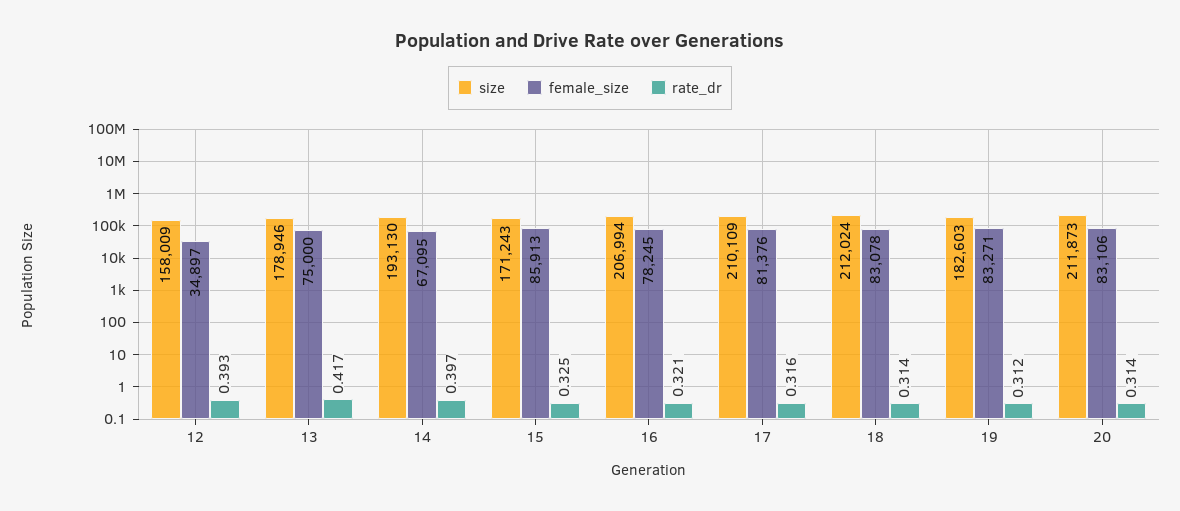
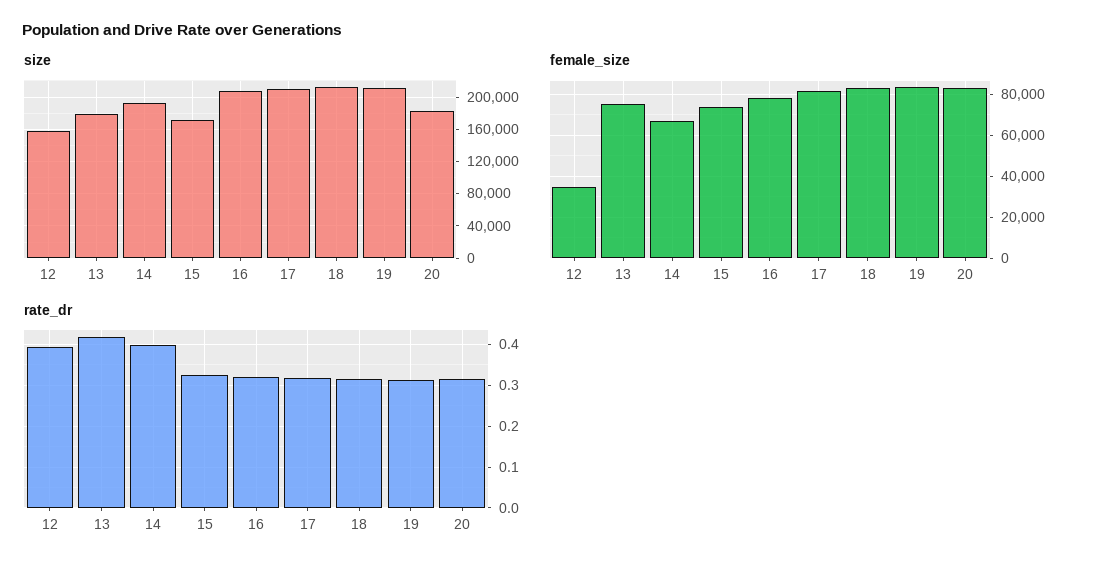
  {
    "size": {
      "12": 158009,
      "13": 178946,
      "14": 193130,
      "15": 171243,
      "16": 206994,
      "17": 210109,
      "18": 212024,
-     "19": 182603,
+     "19": 210000,
-     "20": 211873
+     "20": 180000
    },
    "female_size": {
      "12": 34897,
      "13": 75000,
      "14": 67095,
-     "15": 85913,
+     "15": 75000,
      "16": 78245,
      "17": 81376,
      "18": 83078,
      "19": 83271,
      "20": 83106
    },
    "rate_dr": {
      "12": 0.393,
      "13": 0.417,
      "14": 0.397,
      "15": 0.325,
      "16": 0.321,
      "17": 0.316,
      "18": 0.314,
      "19": 0.312,
      "20": 0.314
    }
  }

